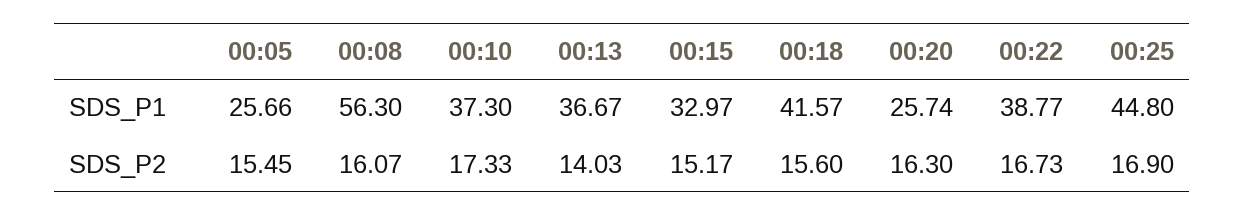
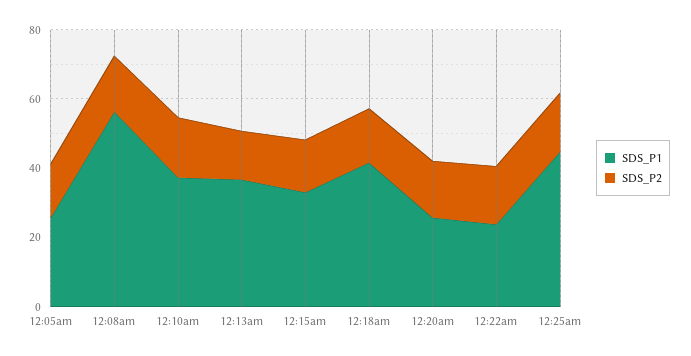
  {
    "SDS_P1": {
      "00:05": 25.66,
      "00:08": 56.3,
      "00:10": 37.3,
      "00:13": 36.67,
      "00:15": 32.97,
      "00:18": 41.57,
      "00:20": 25.74,
-     "00:22": 38.77,
+     "00:22": 25,
      "00:25": 44.8
    },
    "SDS_P2": {
      "00:05": 15.45,
      "00:08": 16.07,
      "00:10": 17.33,
      "00:13": 14.03,
      "00:15": 15.17,
      "00:18": 15.6,
      "00:20": 16.3,
      "00:22": 16.73,
      "00:25": 16.9
    }
  }

